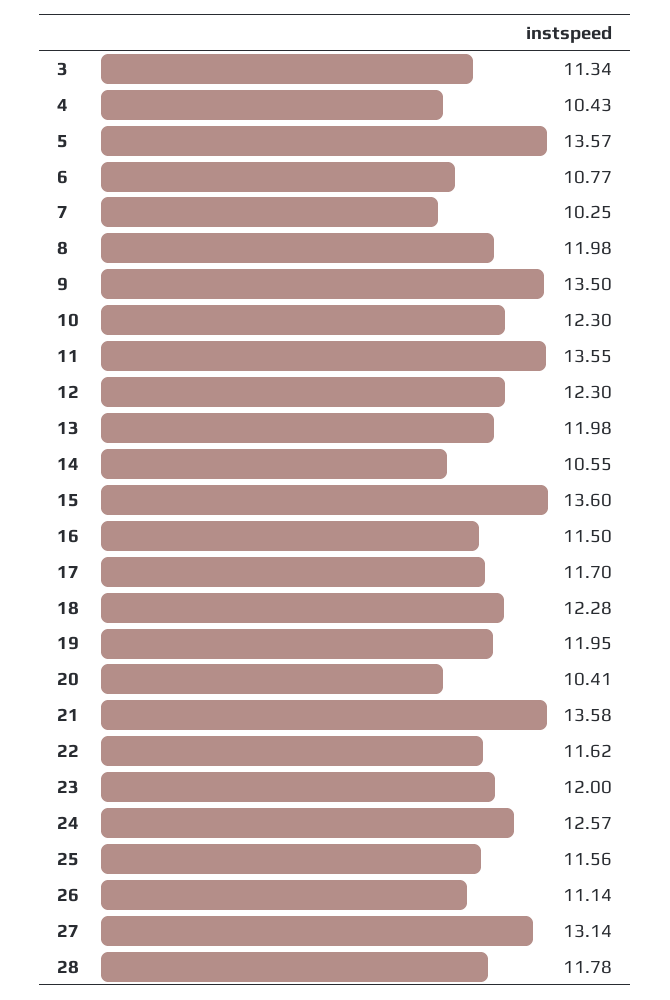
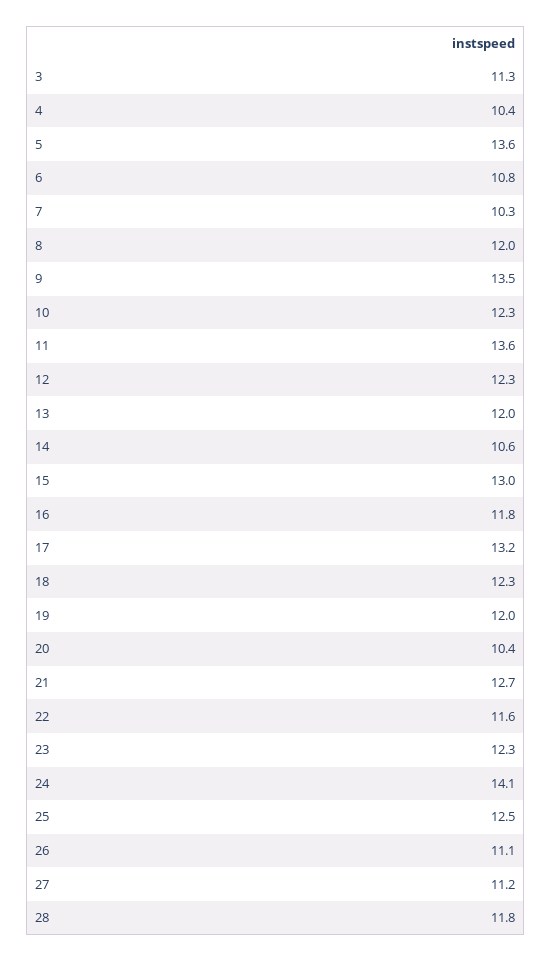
  {
    "3": 11.34,
    "4": 10.43,
    "5": 13.57,
    "6": 10.77,
    "7": 10.25,
    "8": 11.98,
    "9": 13.5,
    "10": 12.3,
    "11": 13.55,
    "12": 12.3,
    "13": 11.98,
    "14": 10.55,
-   "15": 13.6,
+   "15": 13,
-   "16": 11.5,
+   "16": 11.8,
-   "17": 11.7,
+   "17": 13.2,
    "18": 12.28,
    "19": 11.95,
    "20": 10.41,
-   "21": 13.58,
+   "21": 12.7,
    "22": 11.62,
-   "23": 12,
+   "23": 12.3,
-   "24": 12.57,
+   "24": 14.1,
-   "25": 11.56,
+   "25": 12.5,
    "26": 11.14,
-   "27": 13.14,
+   "27": 11.2,
    "28": 11.78
  }

